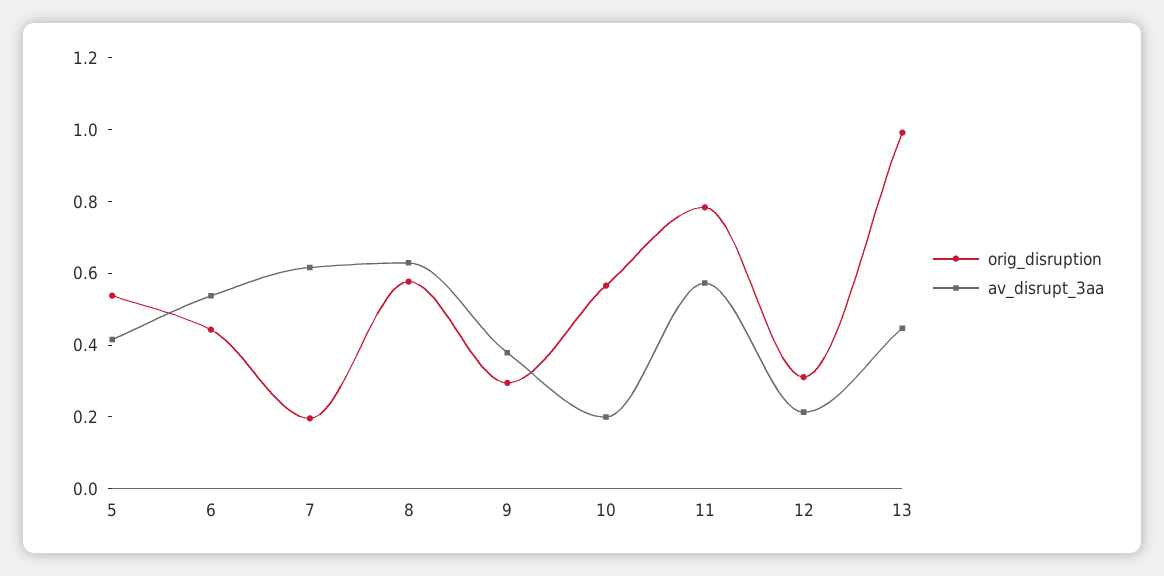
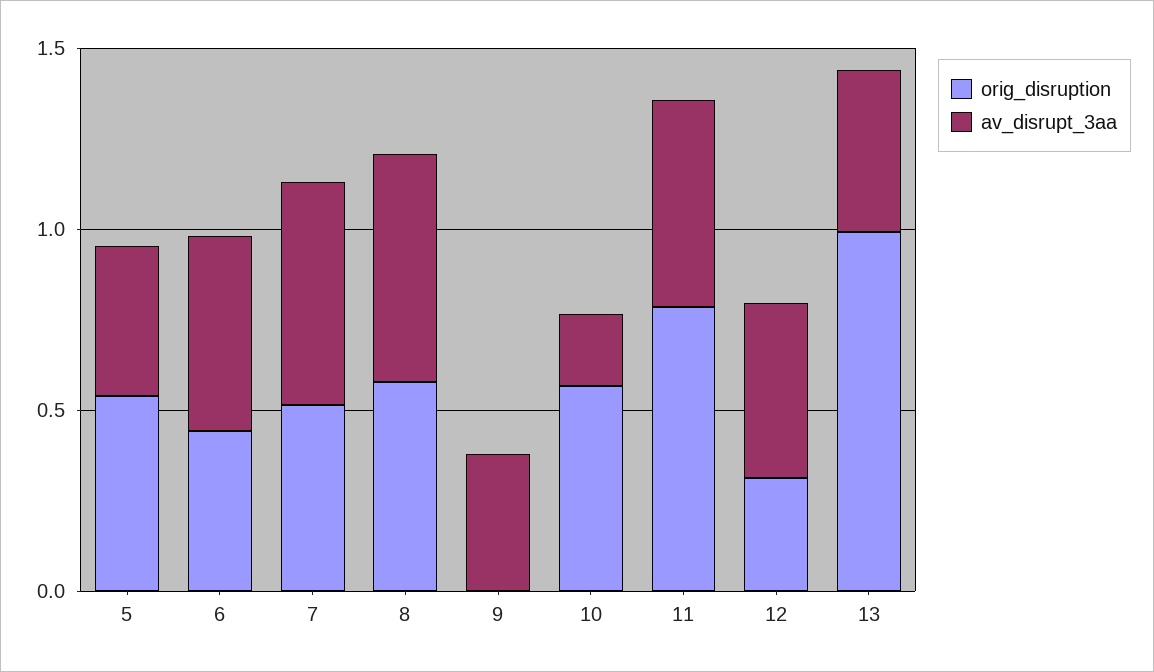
  {
    "orig_disruption": {
      "5": 0.55,
      "6": 0.45,
-     "7": 0.2,
+     "7": 0.5,
      "8": 0.6,
-     "9": 0.3,
+     "9": 0,
      "10": 0.55,
      "11": 0.8,
      "12": 0.3,
      "13": 1
    },
    "av_disrupt_3aa": {
      "5": 0.4,
      "6": 0.55,
      "7": 0.6,
      "8": 0.65,
      "9": 0.4,
      "10": 0.2,
      "11": 0.55,
-     "12": 0.2,
+     "12": 0.5,
      "13": 0.45
    }
  }

